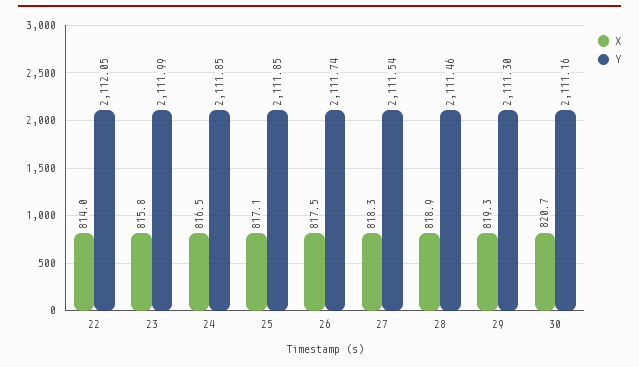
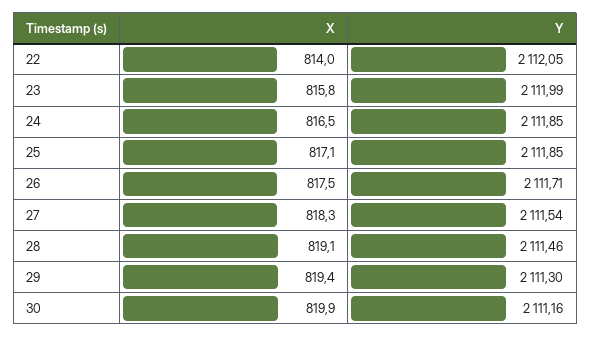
  {
    "X": {
      "22": 814,
      "23": 815.8,
      "24": 816.5,
      "25": 817.1,
      "26": 817.5,
      "27": 818.3,
-     "28": 818.9,
+     "28": 819.1,
-     "29": 819.3,
+     "29": 819.4,
-     "30": 820.7
+     "30": 819.9
    },
    "Y": {
      "22": 2112.05,
      "23": 2111.99,
      "24": 2111.85,
      "25": 2111.85,
-     "26": 2111.74,
+     "26": 2111.71,
      "27": 2111.54,
      "28": 2111.46,
      "29": 2111.3,
      "30": 2111.16
    }
  }

